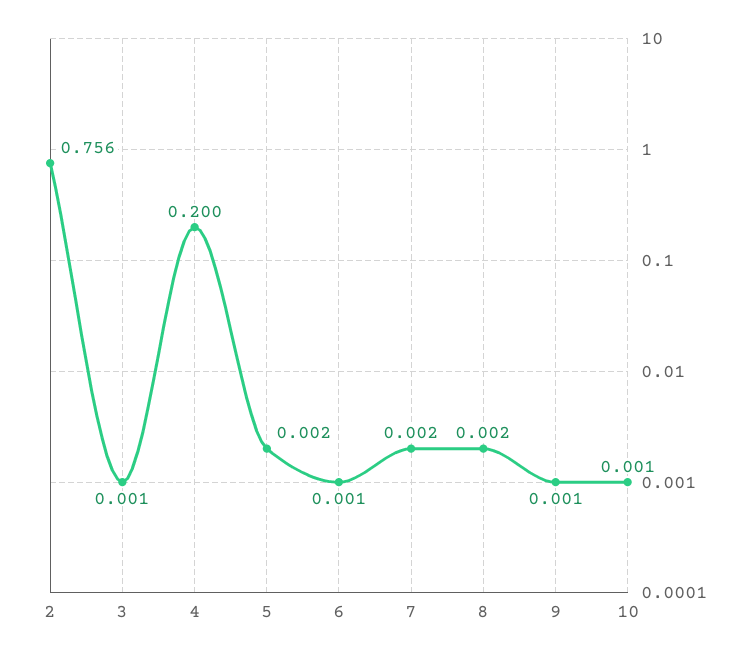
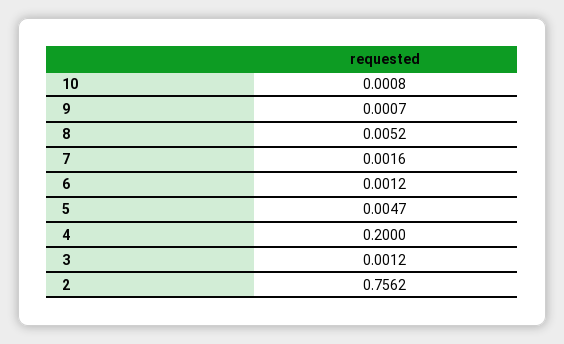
  {
    "2": 0.7562,
    "3": 0.0012,
    "4": 0.2,
-   "5": 0.002,
+   "5": 0.0047,
    "6": 0.0012,
    "7": 0.0016,
-   "8": 0.002,
+   "8": 0.0052,
    "9": 0.0007,
    "10": 0.0008
  }

